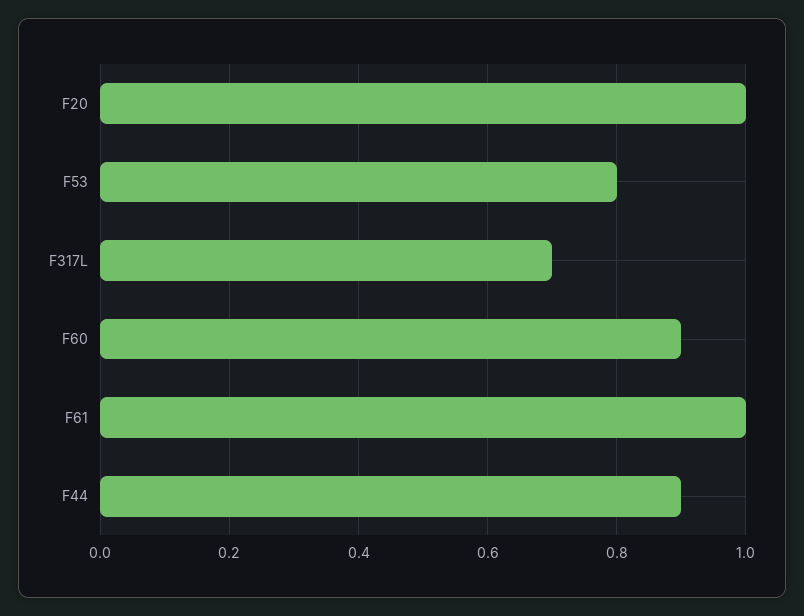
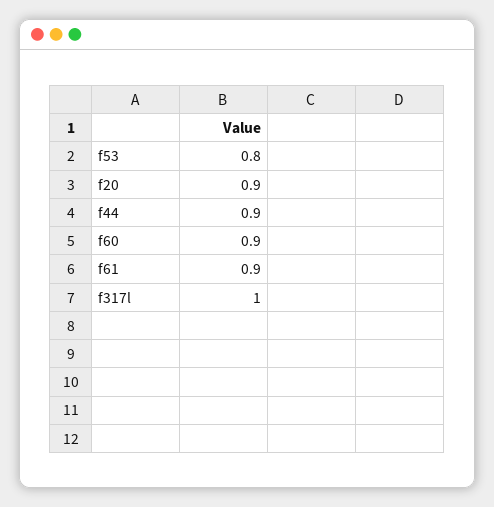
  {
-   "F20": 1,
+   "F20": 0.9,
    "F53": 0.8,
-   "F317L": 0.7,
+   "F317L": 1,
    "F60": 0.9,
-   "F61": 1,
+   "F61": 0.9,
    "F44": 0.9
  }

